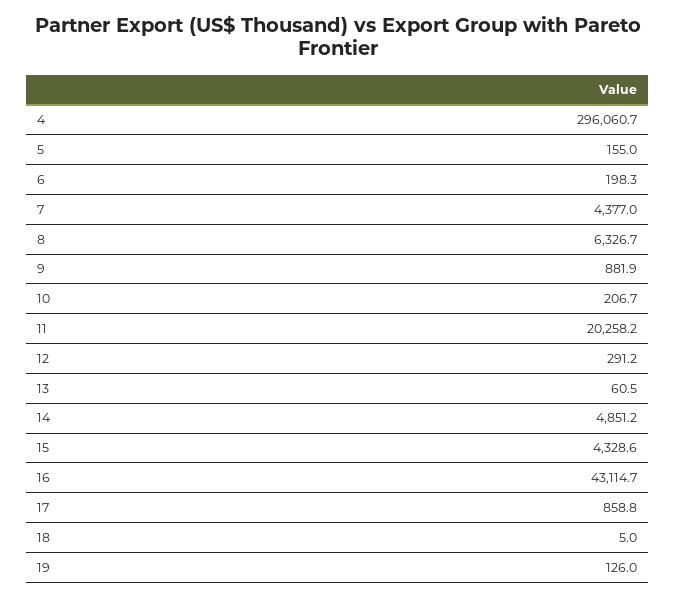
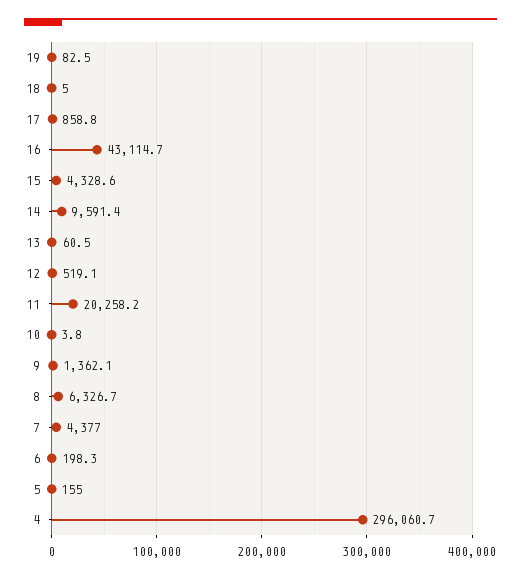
  {
    "4": 296060.7,
    "5": 155,
    "6": 198.3,
    "7": 4377,
    "8": 6326.7,
-   "9": 881.9,
+   "9": 1362.1,
-   "10": 206.7,
+   "10": 3.8,
    "11": 20258.2,
-   "12": 291.2,
+   "12": 519.1,
    "13": 60.5,
-   "14": 4851.2,
+   "14": 9591.4,
    "15": 4328.6,
    "16": 43114.7,
    "17": 858.8,
    "18": 5,
-   "19": 126
+   "19": 82.5
  }

